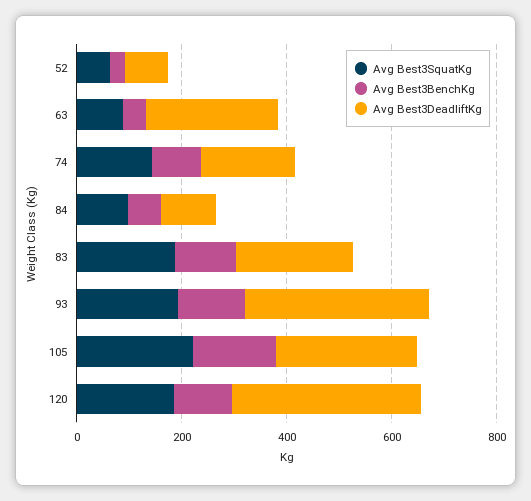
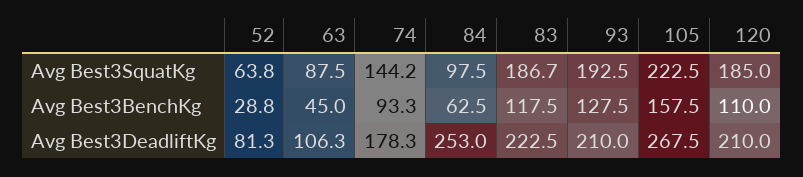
  {
    "Avg Best3SquatKg": {
      "52": 63.8,
      "63": 87.5,
      "74": 144.2,
      "84": 97.5,
      "83": 186.7,
      "93": 192.5,
      "105": 222.5,
      "120": 185
    },
    "Avg Best3BenchKg": {
      "52": 28.8,
      "63": 45,
      "74": 93.3,
      "84": 62.5,
      "83": 117.5,
      "93": 127.5,
      "105": 157.5,
      "120": 110
    },
    "Avg Best3DeadliftKg": {
      "52": 81.3,
-     "63": 250,
+     "63": 106.3,
      "74": 178.3,
-     "84": 100,
+     "84": 253,
      "83": 222.5,
-     "93": 350,
+     "93": 210,
      "105": 267.5,
-     "120": 350
+     "120": 210
    }
  }

